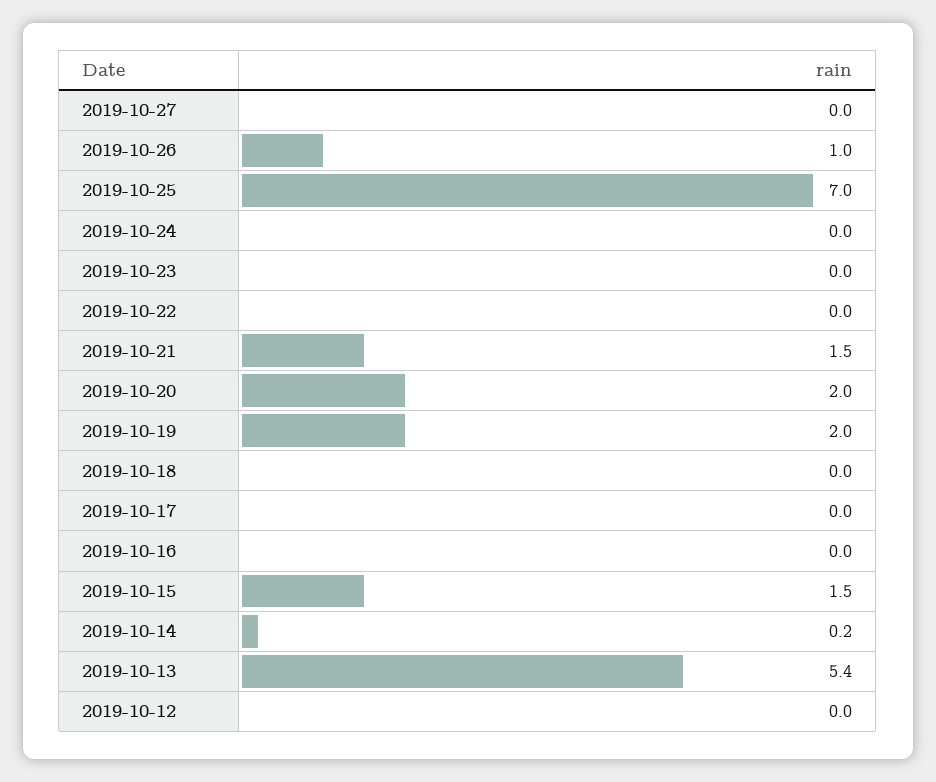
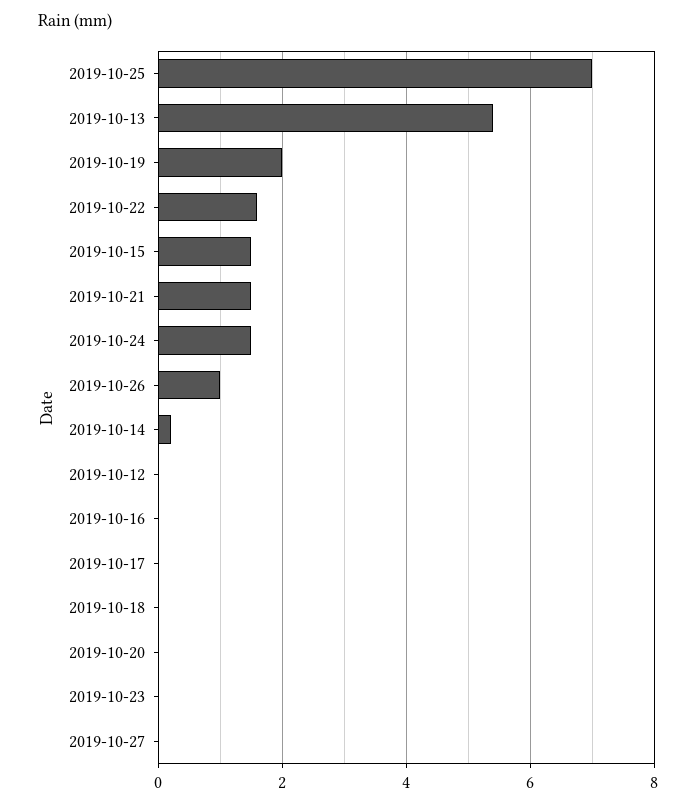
  {
    "2019-10-27": 0,
    "2019-10-26": 1,
    "2019-10-25": 7,
-   "2019-10-24": 0,
+   "2019-10-24": 1.5,
    "2019-10-23": 0,
-   "2019-10-22": 0,
+   "2019-10-22": 1.5,
    "2019-10-21": 1.5,
-   "2019-10-20": 2,
+   "2019-10-20": 0,
    "2019-10-19": 2,
    "2019-10-18": 0,
    "2019-10-17": 0,
    "2019-10-16": 0,
    "2019-10-15": 1.5,
    "2019-10-14": 0.2,
    "2019-10-13": 5.4,
    "2019-10-12": 0
  }

